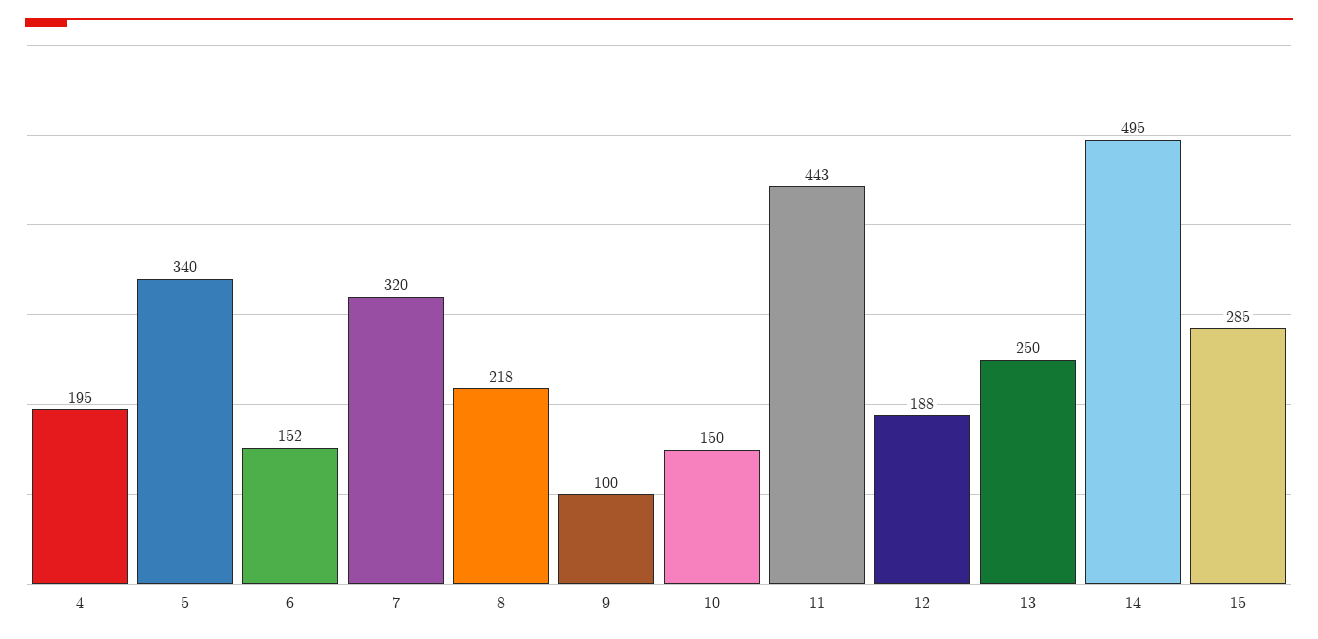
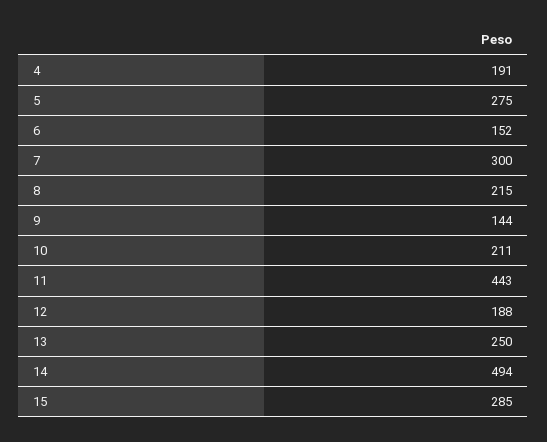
  {
-   "4": 195,
+   "4": 191,
-   "5": 340,
+   "5": 275,
    "6": 152,
-   "7": 320,
+   "7": 300,
-   "8": 218,
+   "8": 215,
-   "9": 100,
+   "9": 144,
-   "10": 150,
+   "10": 211,
    "11": 443,
    "12": 188,
    "13": 250,
-   "14": 495,
+   "14": 494,
    "15": 285
  }

